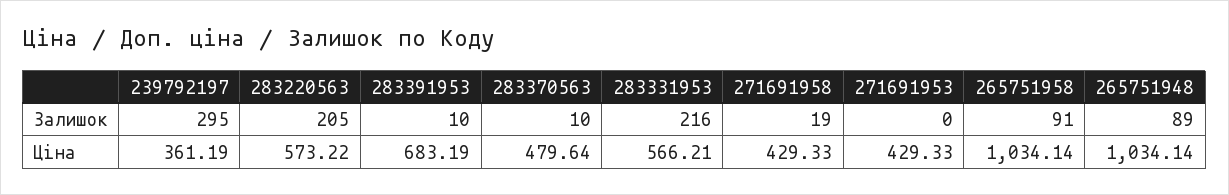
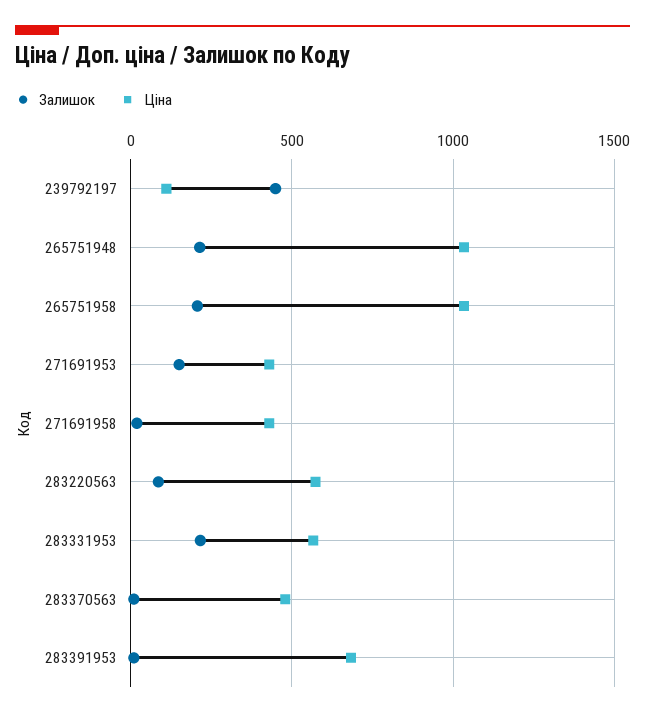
  {
    "Залишок": {
-     "239792197": 295,
+     "239792197": 450,
-     "283220563": 205,
+     "283220563": 100,
      "283391953": 10,
      "283370563": 10,
      "283331953": 216,
      "271691958": 19,
-     "271691953": 0,
+     "271691953": 150,
-     "265751958": 91,
+     "265751958": 200,
-     "265751948": 89
+     "265751948": 200
    },
    "Ціна": {
-     "239792197": 361.19,
+     "239792197": 100,
      "283220563": 573.22,
      "283391953": 683.19,
      "283370563": 479.64,
      "283331953": 566.21,
      "271691958": 429.33,
      "271691953": 429.33,
      "265751958": 1034.14,
      "265751948": 1034.14
    }
  }

